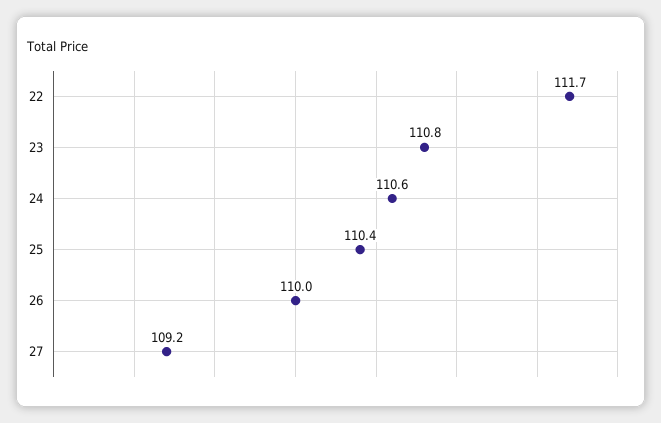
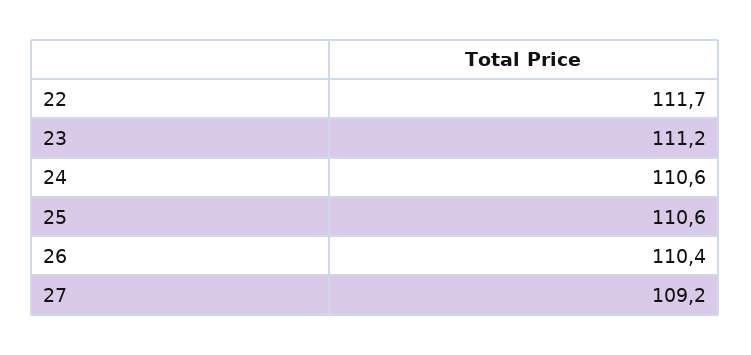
  {
    "22": 111.7,
-   "23": 110.8,
+   "23": 111.2,
    "24": 110.6,
-   "25": 110.4,
+   "25": 110.6,
-   "26": 110,
+   "26": 110.4,
    "27": 109.2
  }

